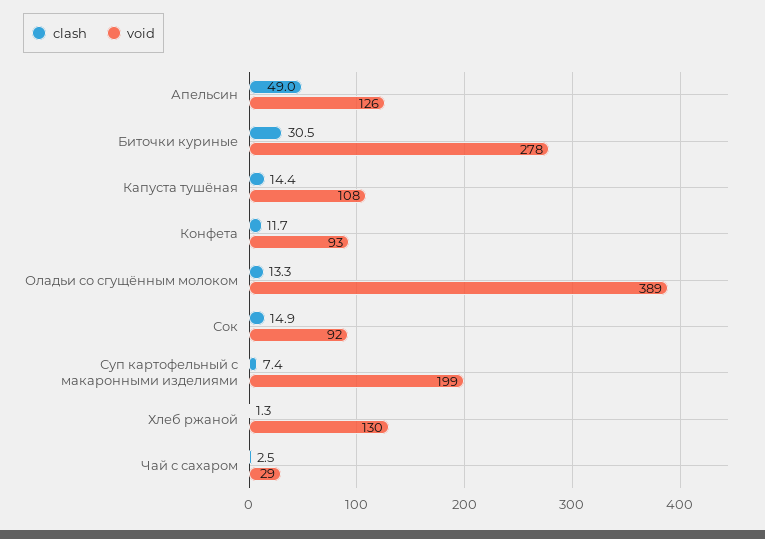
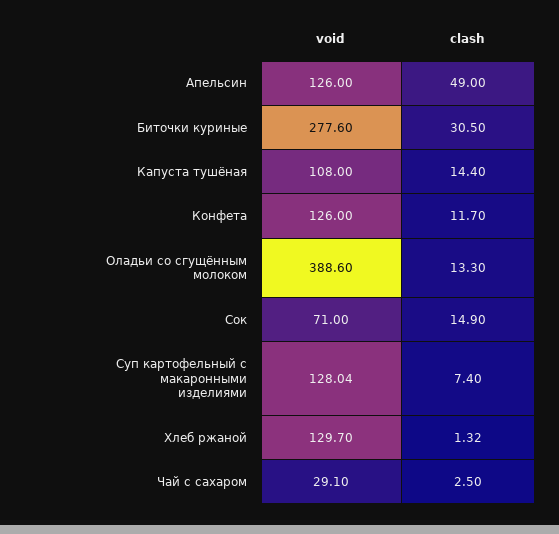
  {
    "clash": {
      "Апельсин": 49,
      "Биточки куриные": 30.5,
      "Капуста тушёная": 14.4,
      "Конфета": 11.7,
      "Оладьи со сгущённым молоком": 13.3,
      "Сок": 14.9,
      "Суп картофельный с макаронными изделиями": 7.4,
      "Хлеб ржаной": 1.32,
      "Чай с сахаром": 2.5
    },
    "void": {
      "Апельсин": 126,
      "Биточки куриные": 277.6,
      "Капуста тушёная": 108,
-     "Конфета": 93,
+     "Конфета": 126,
      "Оладьи со сгущённым молоком": 388.6,
-     "Сок": 92,
+     "Сок": 71,
-     "Суп картофельный с макаронными изделиями": 199,
+     "Суп картофельный с макаронными изделиями": 128.04,
      "Хлеб ржаной": 129.7,
      "Чай с сахаром": 29.1
    }
  }

